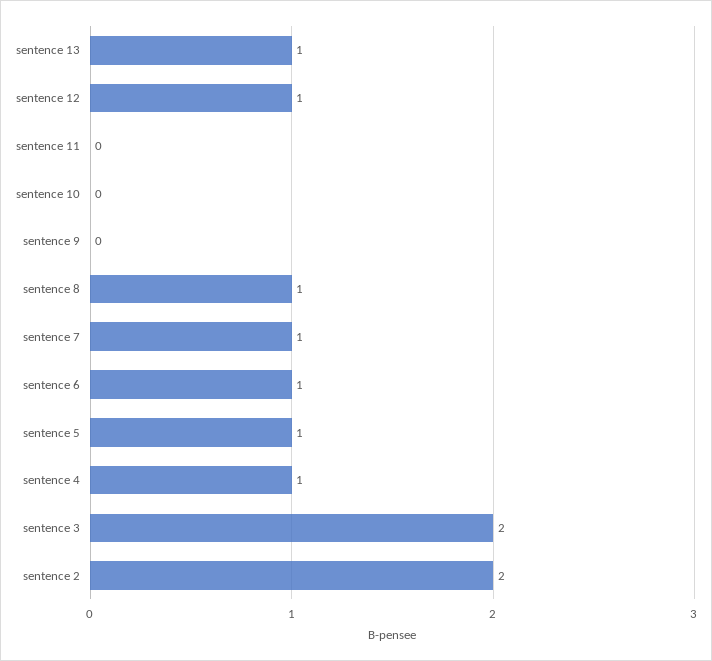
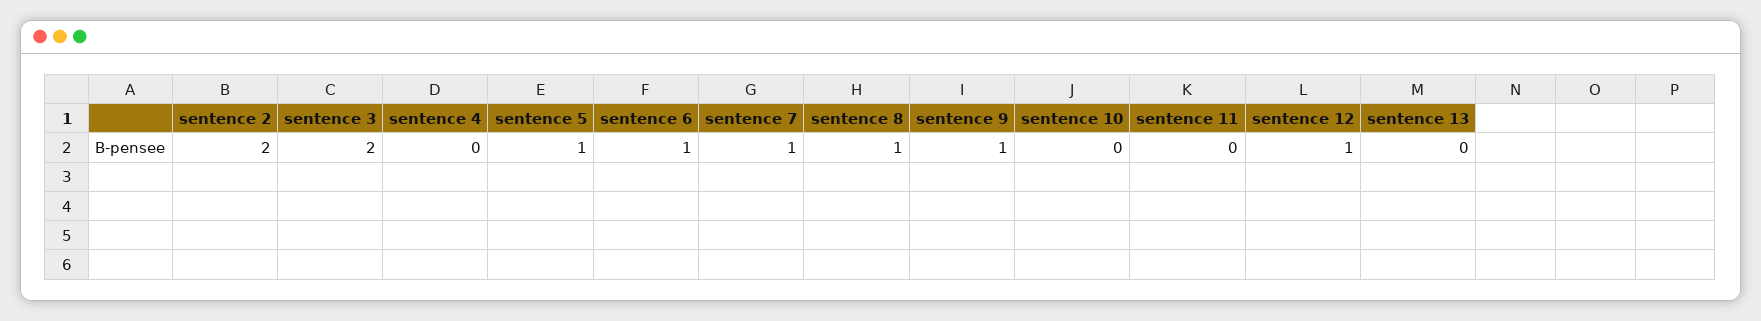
  {
-   "sentence 13": 1,
+   "sentence 13": 0,
    "sentence 12": 1,
    "sentence 11": 0,
    "sentence 10": 0,
-   "sentence 9": 0,
+   "sentence 9": 1,
    "sentence 8": 1,
    "sentence 7": 1,
    "sentence 6": 1,
    "sentence 5": 1,
-   "sentence 4": 1,
+   "sentence 4": 0,
    "sentence 3": 2,
    "sentence 2": 2
  }

